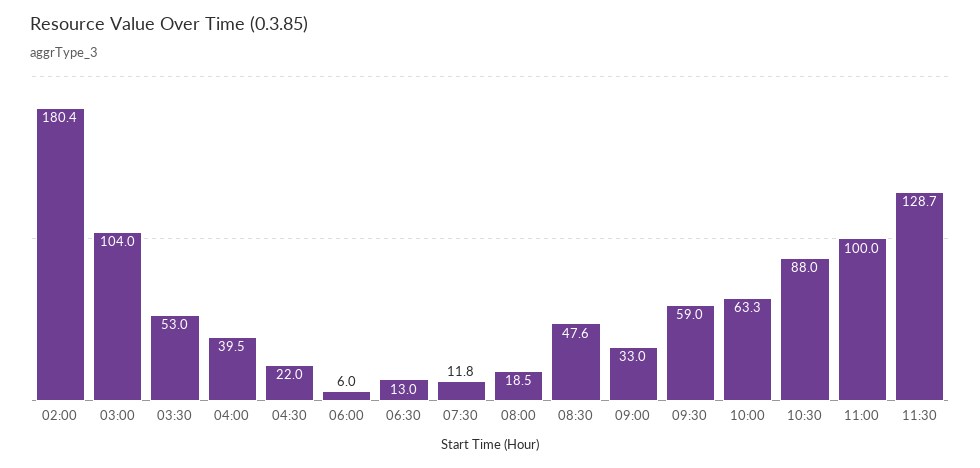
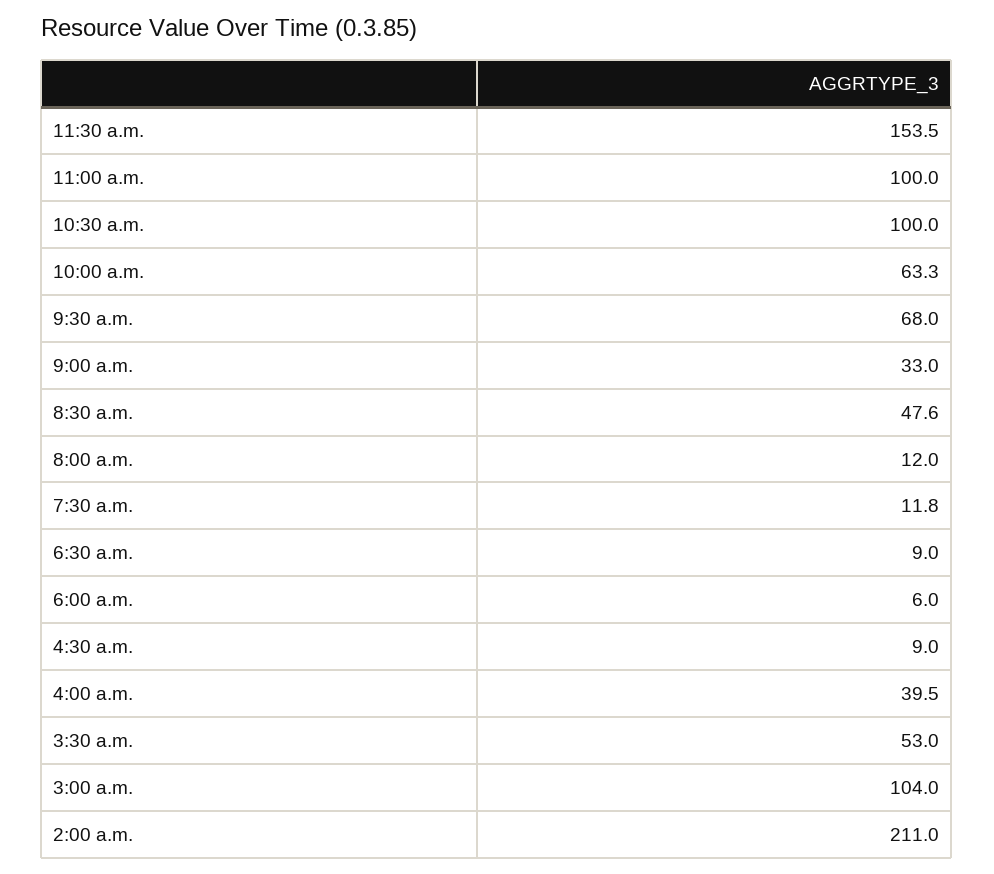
  {
-   "02:00": 180.4,
+   "02:00": 211,
    "03:00": 104,
    "03:30": 53,
    "04:00": 39.5,
-   "04:30": 22,
+   "04:30": 9,
    "06:00": 6,
-   "06:30": 13,
+   "06:30": 9,
    "07:30": 11.8,
-   "08:00": 18.5,
+   "08:00": 12,
    "08:30": 47.6,
    "09:00": 33,
-   "09:30": 59,
+   "09:30": 68,
    "10:00": 63.3,
-   "10:30": 88,
+   "10:30": 100,
    "11:00": 100,
-   "11:30": 128.7
+   "11:30": 153.5
  }

